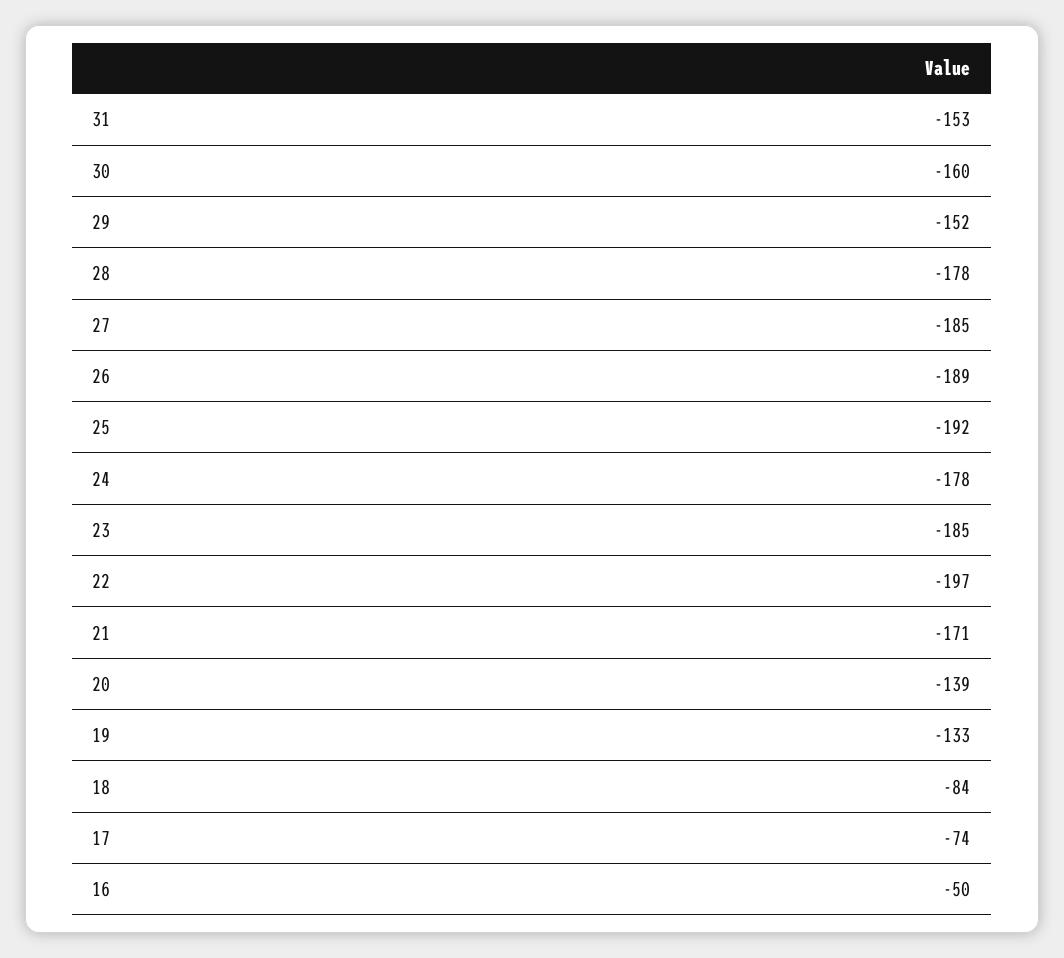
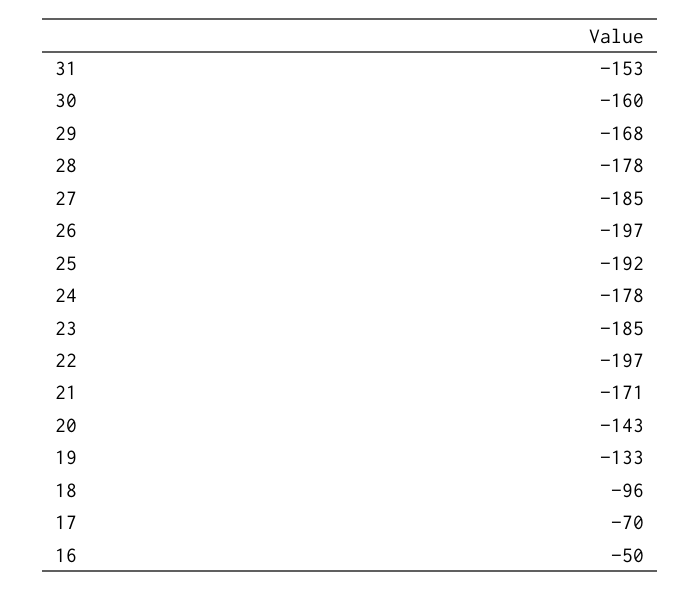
  {
    "31": -153,
    "30": -160,
-   "29": -152,
+   "29": -168,
    "28": -178,
    "27": -185,
-   "26": -189,
+   "26": -197,
    "25": -192,
    "24": -178,
    "23": -185,
    "22": -197,
    "21": -171,
-   "20": -139,
+   "20": -143,
    "19": -133,
-   "18": -84,
+   "18": -96,
-   "17": -74,
+   "17": -70,
    "16": -50
  }

